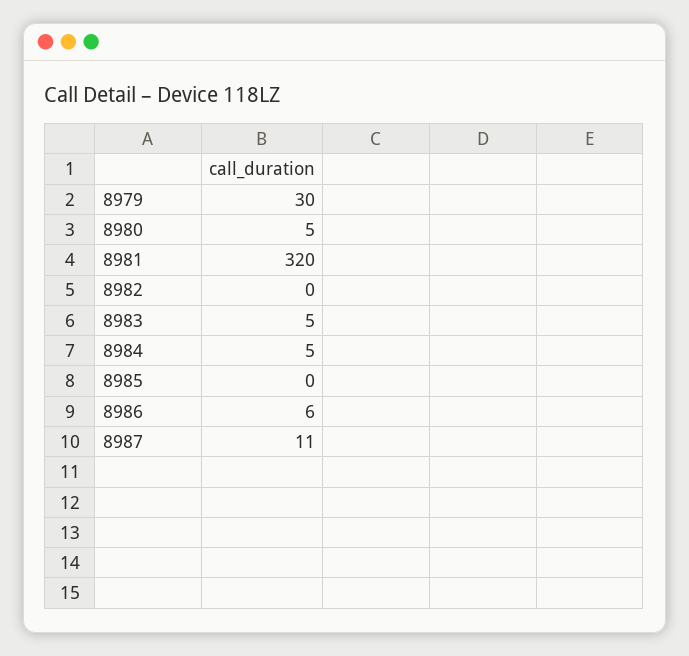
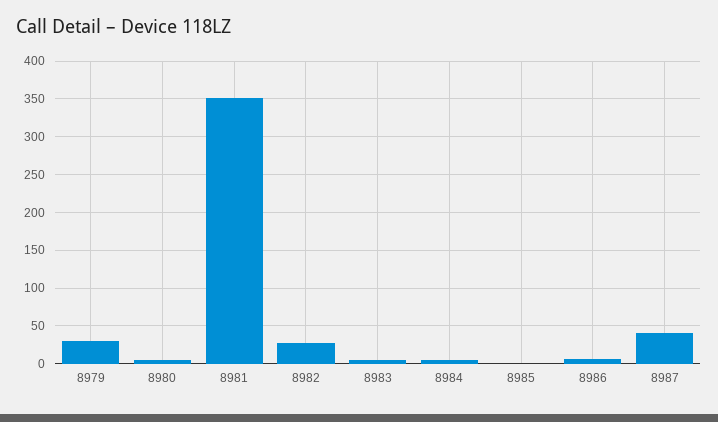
  {
    "8979": 30,
    "8980": 5,
-   "8981": 320,
+   "8981": 350,
-   "8982": 0,
+   "8982": 30,
    "8983": 5,
    "8984": 5,
    "8985": 0,
    "8986": 6,
-   "8987": 11
+   "8987": 40
  }

